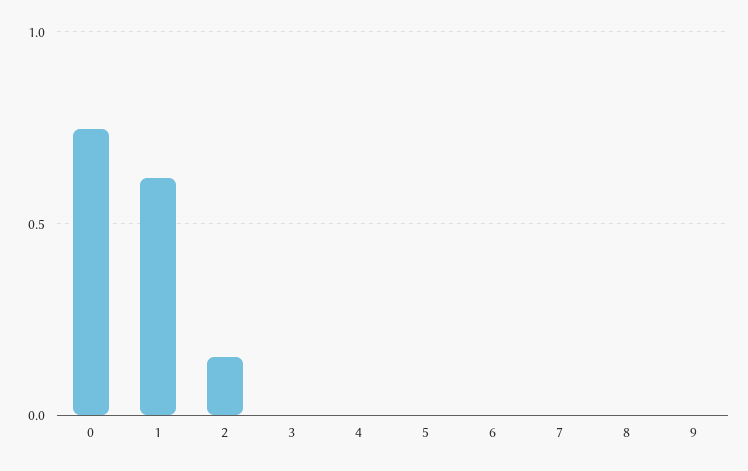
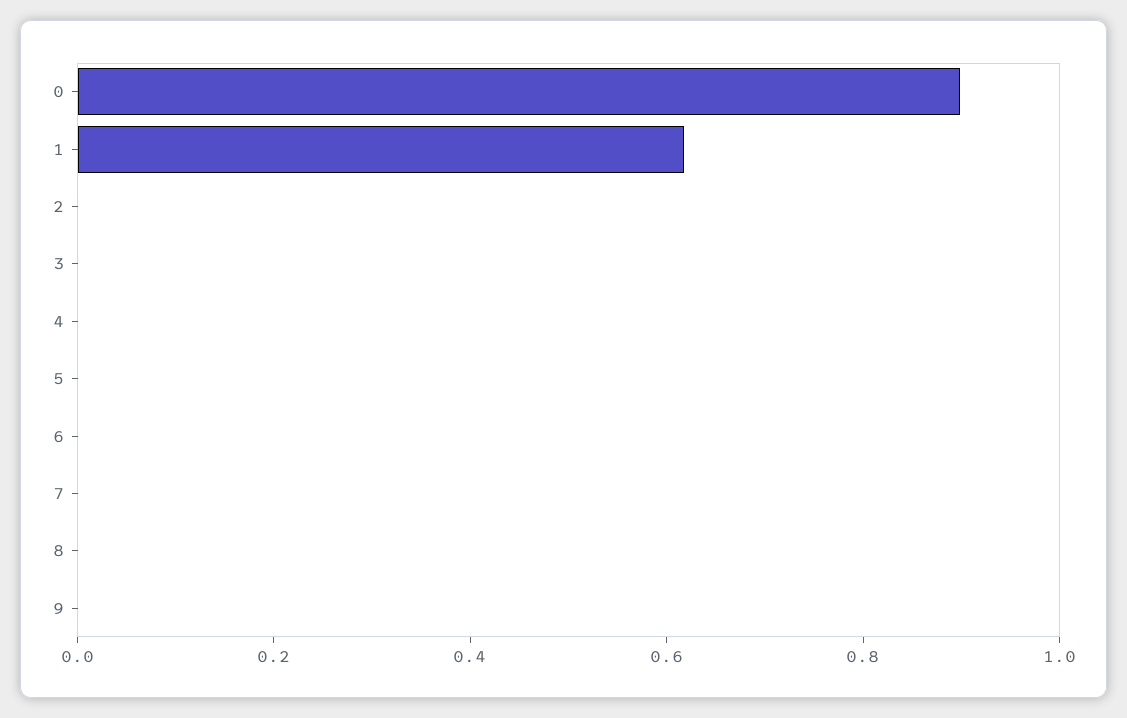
  {
-   "0": 0.75,
+   "0": 0.9,
    "1": 0.6,
-   "2": 0.15,
+   "2": 0,
    "3": 0,
    "4": 0,
    "5": 0,
    "6": 0,
    "7": 0,
    "8": 0,
    "9": 0
  }

